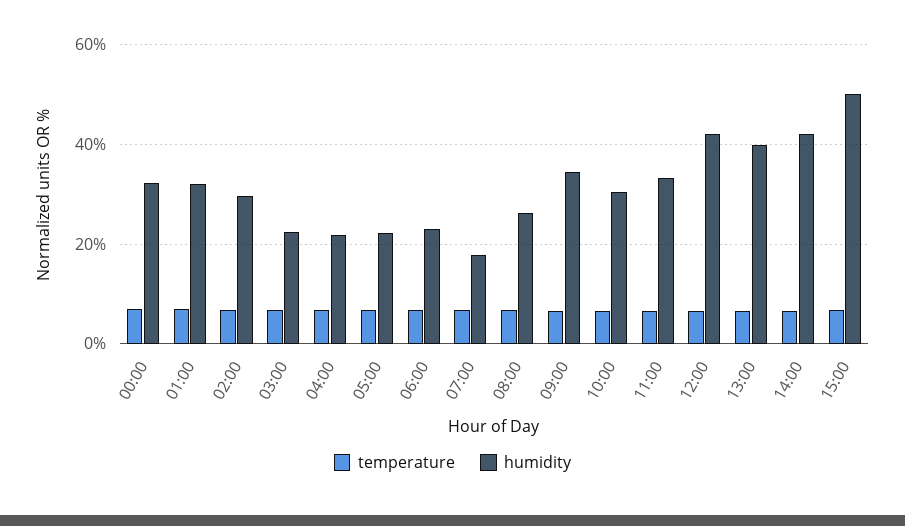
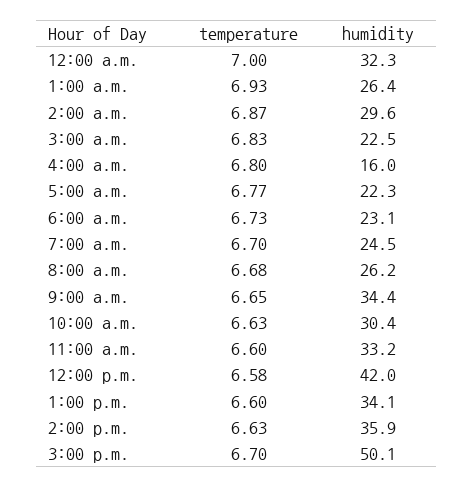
  {
    "temperature": {
      "00:00": 7,
      "01:00": 6.93,
      "02:00": 6.87,
      "03:00": 6.83,
      "04:00": 6.8,
      "05:00": 6.77,
      "06:00": 6.73,
      "07:00": 6.7,
      "08:00": 6.68,
      "09:00": 6.65,
      "10:00": 6.63,
      "11:00": 6.6,
      "12:00": 6.58,
      "13:00": 6.6,
      "14:00": 6.63,
      "15:00": 6.7
    },
    "humidity": {
      "00:00": 32.3,
-     "01:00": 32,
+     "01:00": 26.4,
      "02:00": 29.6,
      "03:00": 22.5,
-     "04:00": 22,
+     "04:00": 16,
      "05:00": 22.3,
      "06:00": 23.1,
-     "07:00": 18,
+     "07:00": 24.5,
      "08:00": 26.2,
      "09:00": 34.4,
      "10:00": 30.4,
      "11:00": 33.2,
      "12:00": 42,
-     "13:00": 40,
+     "13:00": 34.1,
-     "14:00": 42,
+     "14:00": 35.9,
      "15:00": 50.1
    }
  }

